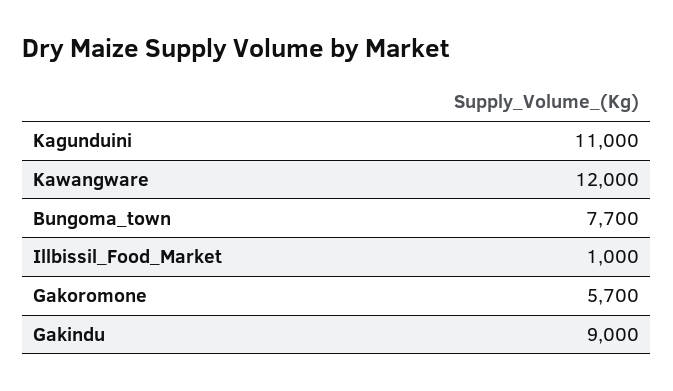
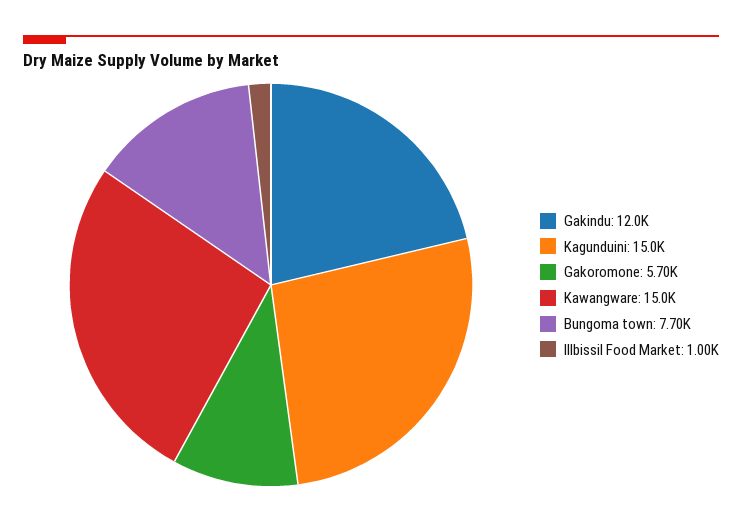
  {
-   "Kagunduini": 11000,
+   "Kagunduini": 15000,
-   "Kawangware": 12000,
+   "Kawangware": 15000,
    "Bungoma_town": 7700,
    "Illbissil_Food_Market": 1000,
    "Gakoromone": 5700,
-   "Gakindu": 9000
+   "Gakindu": 12000
  }

